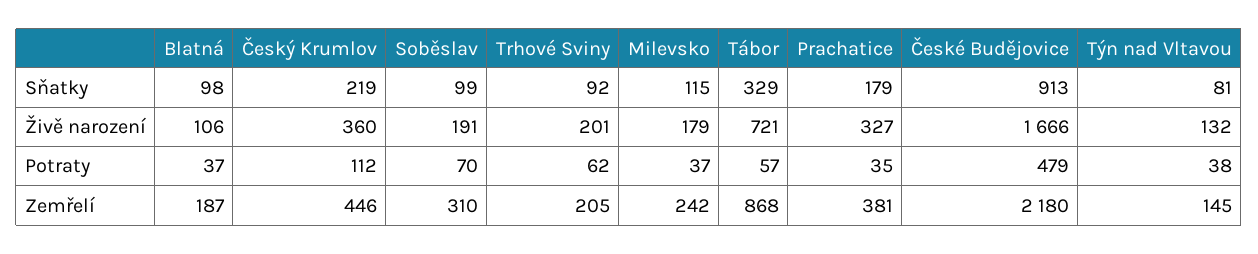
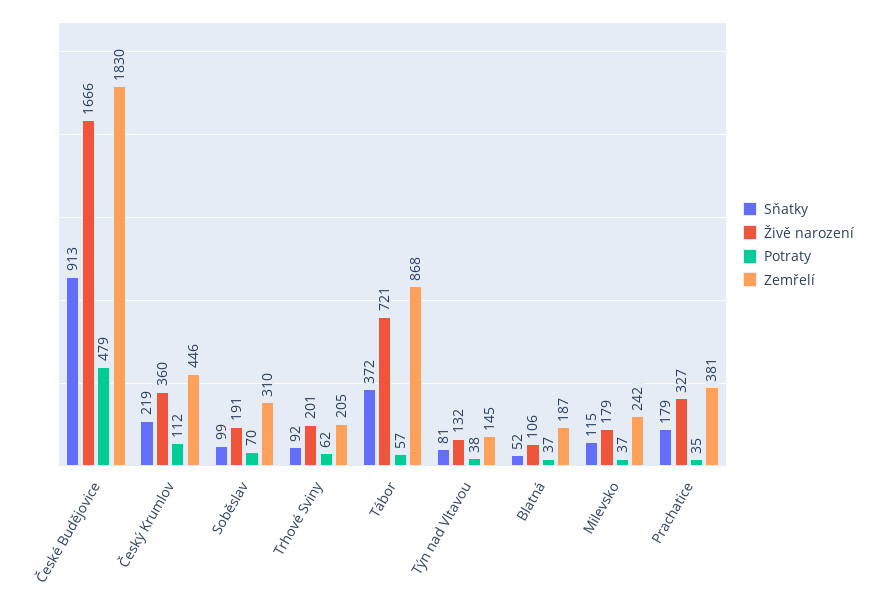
  {
    "Sňatky": {
-     "Blatná": 98,
+     "Blatná": 52,
      "Český Krumlov": 219,
      "Soběslav": 99,
      "Trhové Sviny": 92,
      "Milevsko": 115,
-     "Tábor": 329,
+     "Tábor": 372,
      "Prachatice": 179,
      "České Budějovice": 913,
      "Týn nad Vltavou": 81
    },
    "Živě narození": {
      "Blatná": 106,
      "Český Krumlov": 360,
      "Soběslav": 191,
      "Trhové Sviny": 201,
      "Milevsko": 179,
      "Tábor": 721,
      "Prachatice": 327,
      "České Budějovice": 1666,
      "Týn nad Vltavou": 132
    },
    "Potraty": {
      "Blatná": 37,
      "Český Krumlov": 112,
      "Soběslav": 70,
      "Trhové Sviny": 62,
      "Milevsko": 37,
      "Tábor": 57,
      "Prachatice": 35,
      "České Budějovice": 479,
      "Týn nad Vltavou": 38
    },
    "Zemřelí": {
      "Blatná": 187,
      "Český Krumlov": 446,
      "Soběslav": 310,
      "Trhové Sviny": 205,
      "Milevsko": 242,
      "Tábor": 868,
      "Prachatice": 381,
-     "České Budějovice": 2180,
+     "České Budějovice": 1830,
      "Týn nad Vltavou": 145
    }
  }

